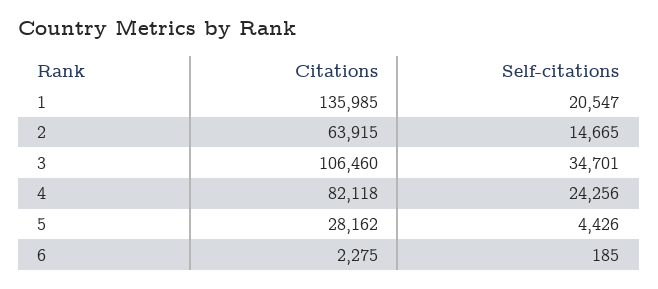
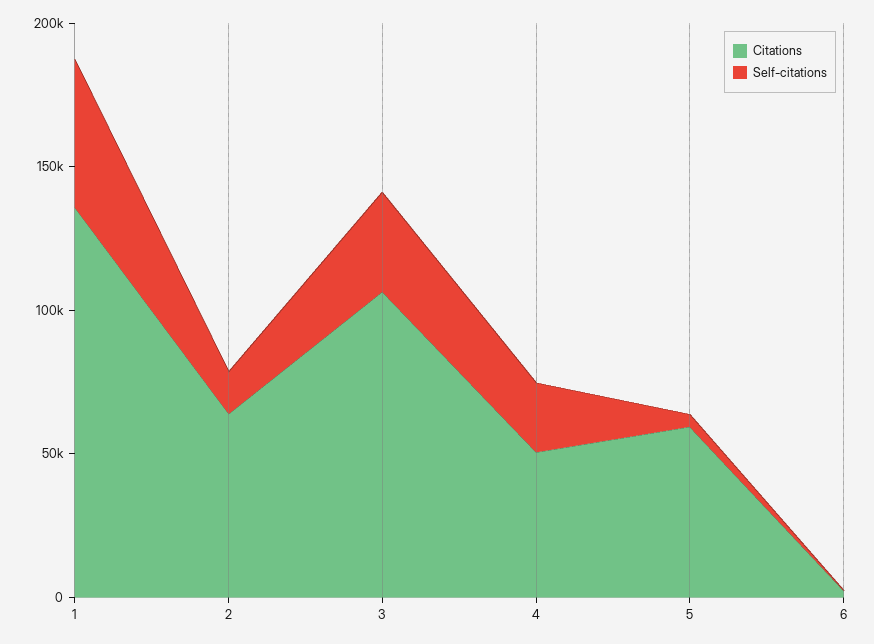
  {
    "Citations": {
      "1": 135985,
      "2": 63915,
      "3": 106460,
-     "4": 82118,
+     "4": 50000,
-     "5": 28162,
+     "5": 60000,
      "6": 2275
    },
    "Self-citations": {
-     "1": 20547,
+     "1": 50000,
      "2": 14665,
      "3": 34701,
      "4": 24256,
      "5": 4426,
      "6": 185
    }
  }

